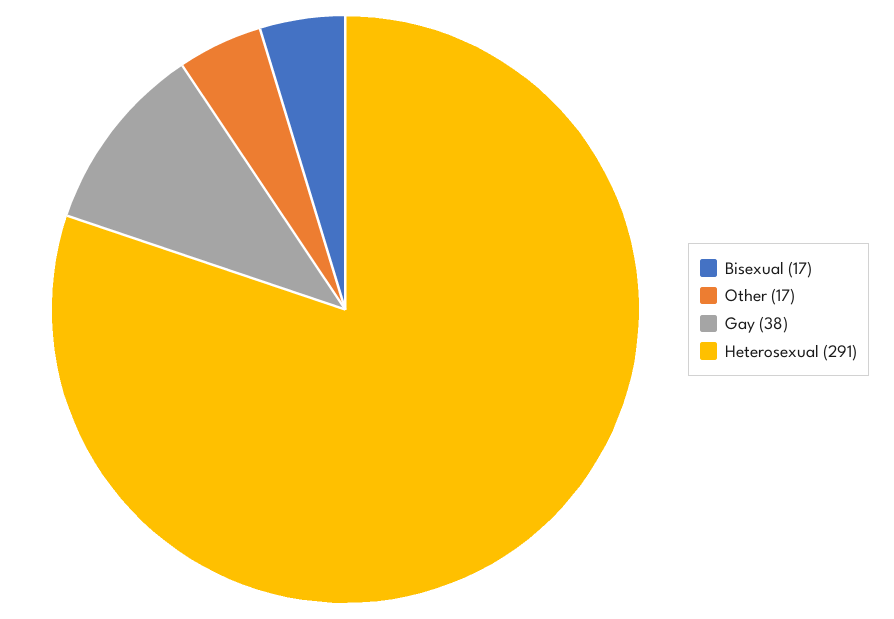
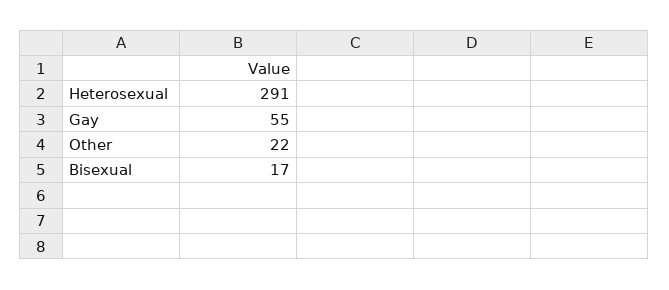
  {
    "Bisexual": 17,
-   "Other": 17,
+   "Other": 22,
-   "Gay": 38,
+   "Gay": 55,
    "Heterosexual": 291
  }

